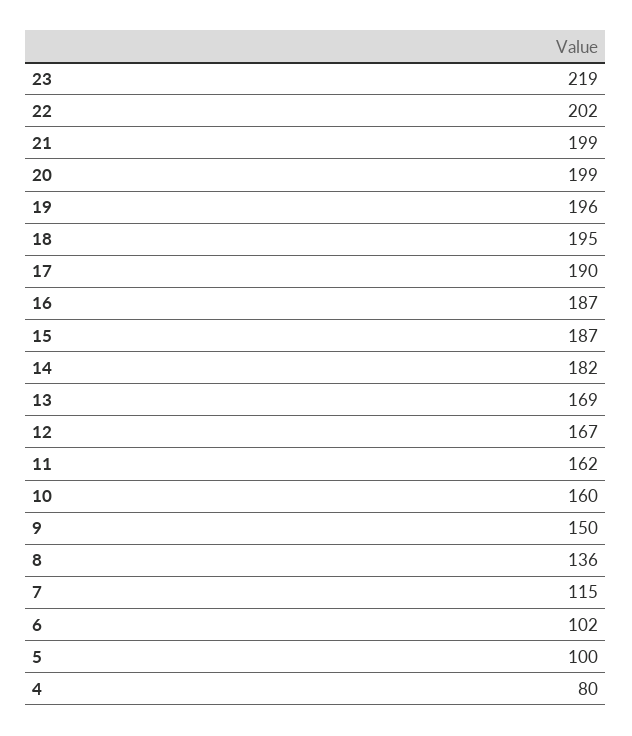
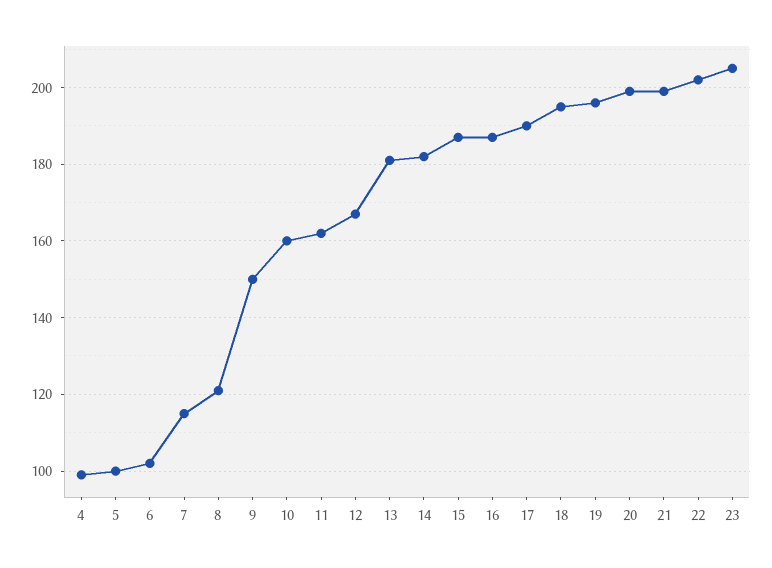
  {
-   "23": 219,
+   "23": 205,
    "22": 202,
    "21": 199,
    "20": 199,
    "19": 196,
    "18": 195,
    "17": 190,
    "16": 187,
    "15": 187,
    "14": 182,
-   "13": 169,
+   "13": 180,
    "12": 167,
    "11": 162,
    "10": 160,
    "9": 150,
-   "8": 136,
+   "8": 120,
    "7": 115,
    "6": 102,
    "5": 100,
-   "4": 80
+   "4": 100
  }

